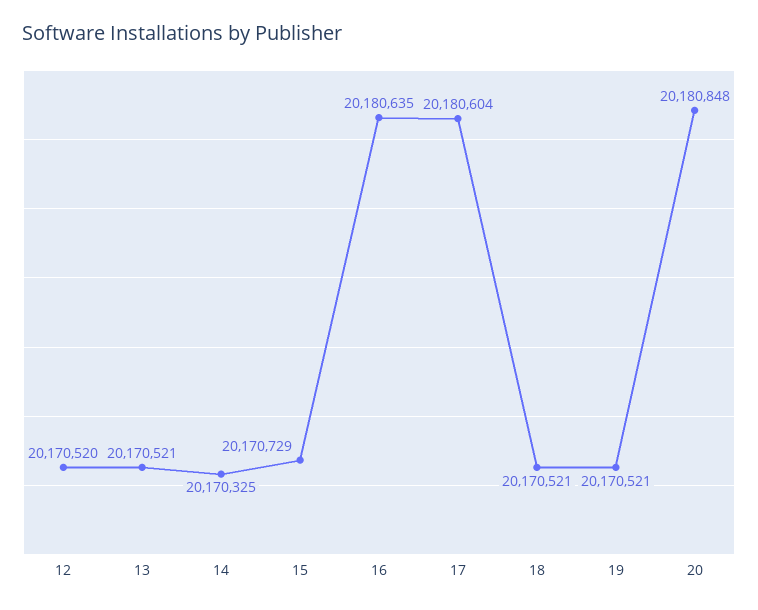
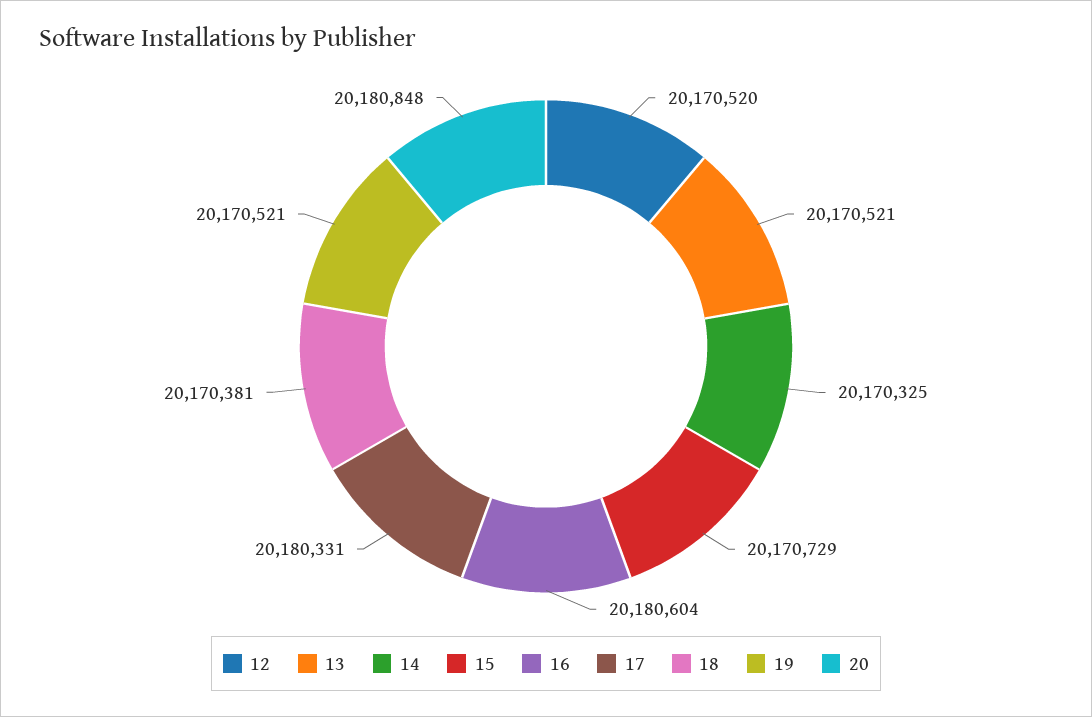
  {
    "12": 20170520,
    "13": 20170521,
    "14": 20170325,
    "15": 20170729,
-   "16": 20180635,
+   "16": 20180604,
-   "17": 20180604,
+   "17": 20180331,
-   "18": 20170521,
+   "18": 20170381,
    "19": 20170521,
    "20": 20180848
  }

